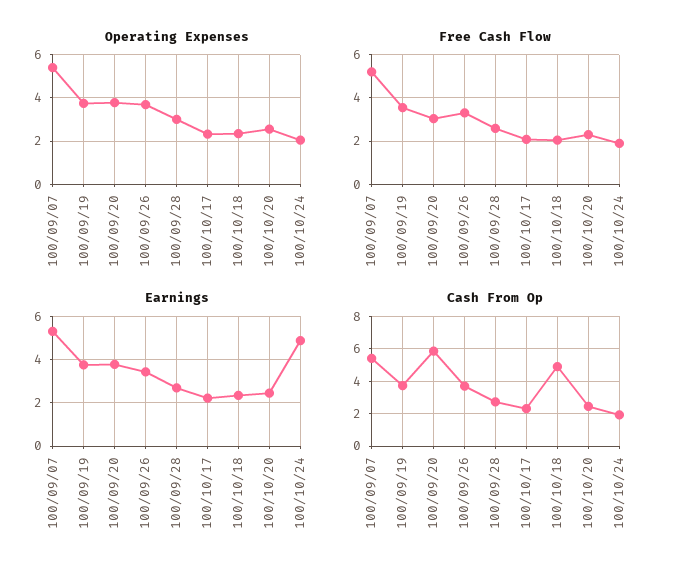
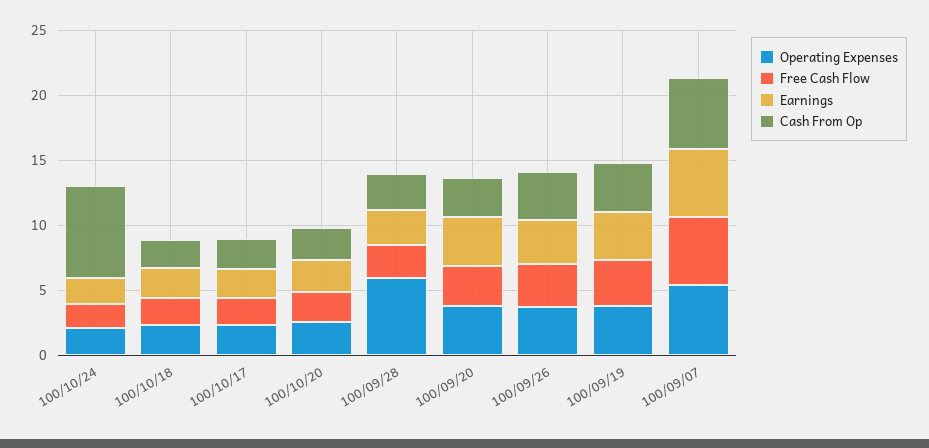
  {
    "Operating Expenses": {
      "100/09/07": 5.5,
      "100/09/19": 4,
      "100/09/20": 4,
      "100/09/26": 3.5,
-     "100/09/28": 3,
+     "100/09/28": 6,
      "100/10/17": 2.5,
      "100/10/18": 2.5,
      "100/10/20": 2.5,
      "100/10/24": 2
    },
    "Free Cash Flow": {
      "100/09/07": 5,
      "100/09/19": 3.5,
      "100/09/20": 3,
      "100/09/26": 3.5,
      "100/09/28": 2.5,
      "100/10/17": 2,
      "100/10/18": 2,
      "100/10/20": 2.5,
      "100/10/24": 2
    },
    "Earnings": {
      "100/09/07": 5.5,
      "100/09/19": 4,
      "100/09/20": 4,
      "100/09/26": 3.5,
      "100/09/28": 2.5,
      "100/10/17": 2,
      "100/10/18": 2.5,
      "100/10/20": 2.5,
-     "100/10/24": 5
+     "100/10/24": 2
    },
    "Cash From Op": {
      "100/09/07": 5.5,
      "100/09/19": 3.5,
-     "100/09/20": 6,
+     "100/09/20": 3,
      "100/09/26": 3.5,
      "100/09/28": 2.5,
      "100/10/17": 2.5,
-     "100/10/18": 5,
+     "100/10/18": 2,
      "100/10/20": 2.5,
-     "100/10/24": 2
+     "100/10/24": 7
    }
  }

